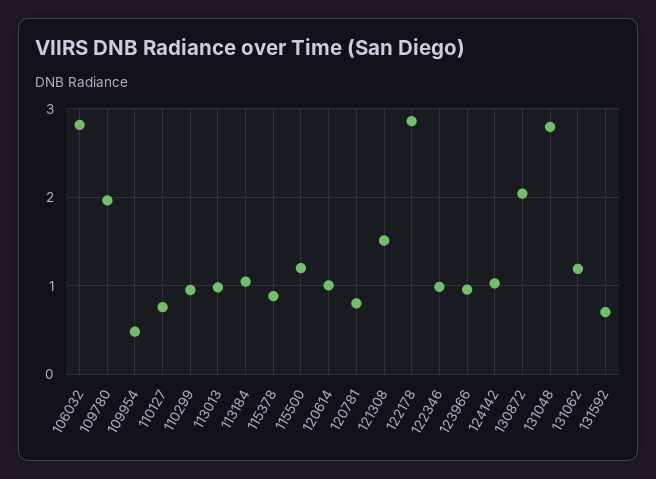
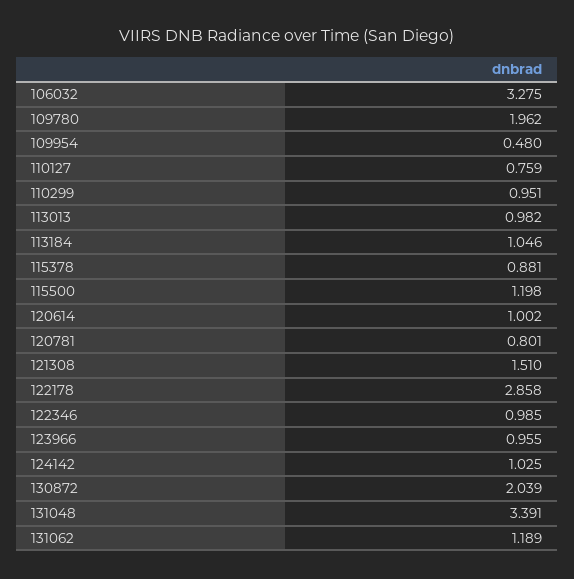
  {
-   "106032": 2.8,
+   "106032": 3.275,
    "109780": 1.962,
    "109954": 0.48,
    "110127": 0.759,
    "110299": 0.951,
    "113013": 0.982,
    "113184": 1.046,
    "115378": 0.881,
    "115500": 1.198,
    "120614": 1.002,
    "120781": 0.801,
    "121308": 1.51,
    "122178": 2.858,
    "122346": 0.985,
    "123966": 0.955,
    "124142": 1.025,
    "130872": 2.039,
-   "131048": 2.8,
+   "131048": 3.391,
-   "131062": 1.189,
+   "131062": 1.189
-   "131592": 0.7
  }

